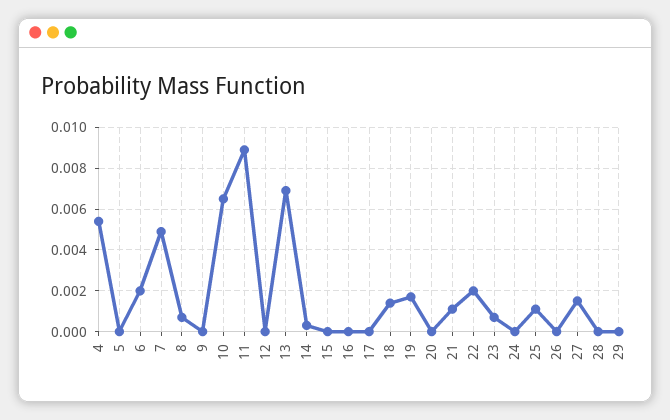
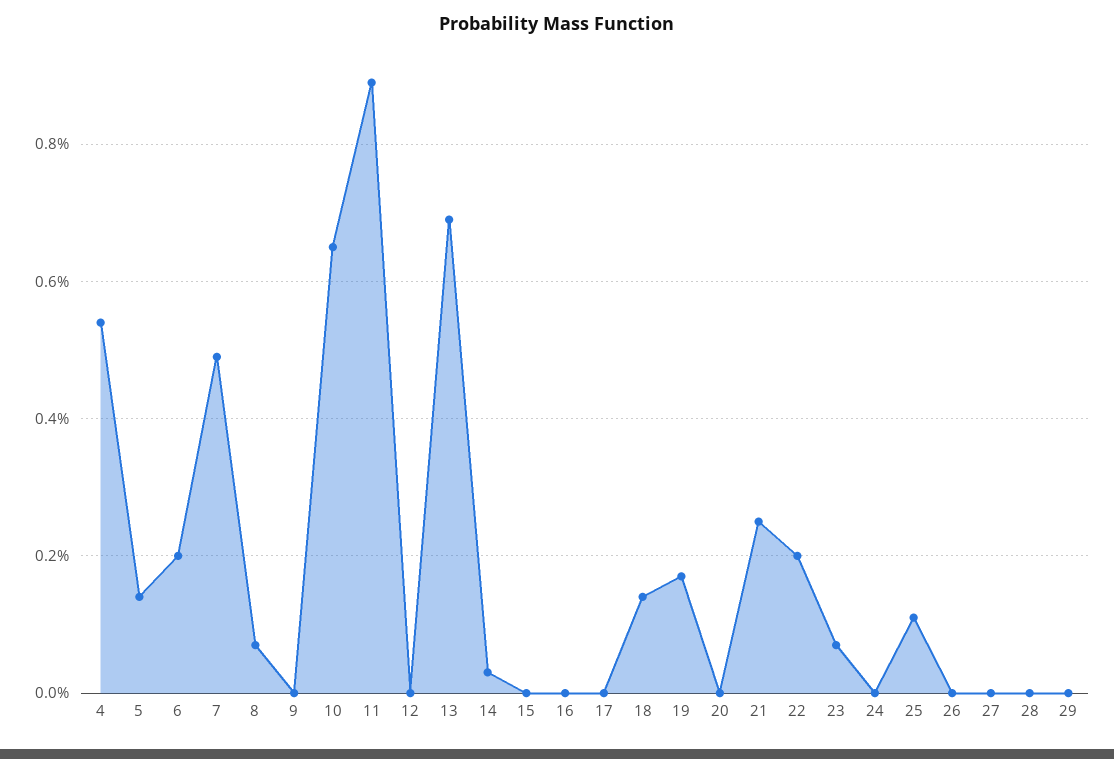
  {
    "4": 0.0055,
-   "5": 0,
+   "5": 0.0015,
    "6": 0.002,
    "7": 0.005,
    "8": 0.0005,
    "9": 0,
    "10": 0.0065,
    "11": 0.009,
    "12": 0,
    "13": 0.007,
    "14": 0.0005,
    "15": 0,
    "16": 0,
    "17": 0,
    "18": 0.0015,
    "19": 0.0015,
    "20": 0,
-   "21": 0.001,
+   "21": 0.0025,
    "22": 0.002,
    "23": 0.0005,
    "24": 0,
    "25": 0.001,
    "26": 0,
-   "27": 0.0015,
+   "27": 0,
    "28": 0,
    "29": 0
  }

